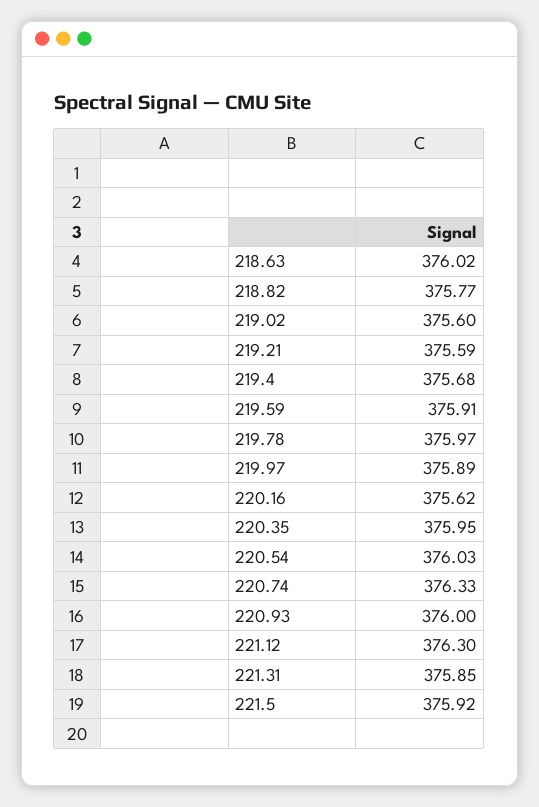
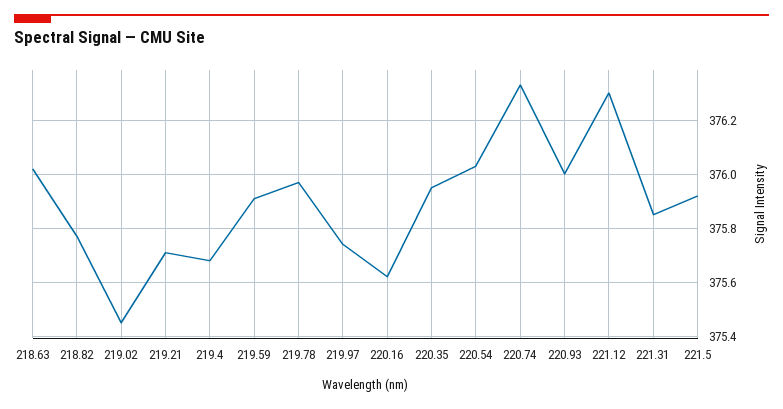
  {
    "218.63": 376.02,
    "218.82": 375.77,
-   "219.02": 375.6,
+   "219.02": 375.45,
-   "219.21": 375.59,
+   "219.21": 375.7,
    "219.4": 375.68,
    "219.59": 375.91,
    "219.78": 375.97,
-   "219.97": 375.89,
+   "219.97": 375.75,
    "220.16": 375.62,
    "220.35": 375.95,
    "220.54": 376.03,
    "220.74": 376.33,
    "220.93": 376,
    "221.12": 376.3,
    "221.31": 375.85,
    "221.5": 375.92
  }

